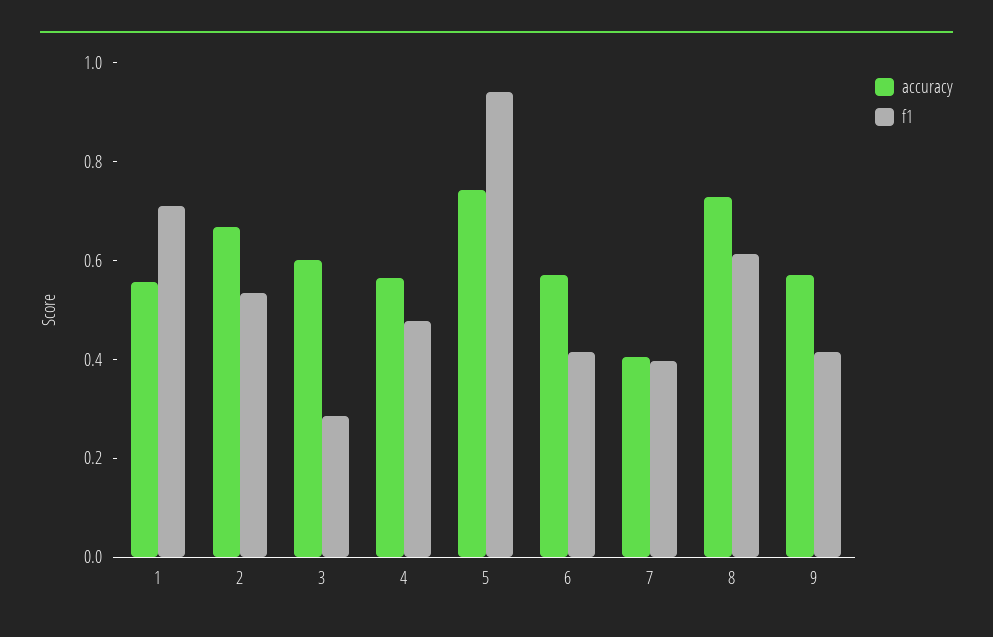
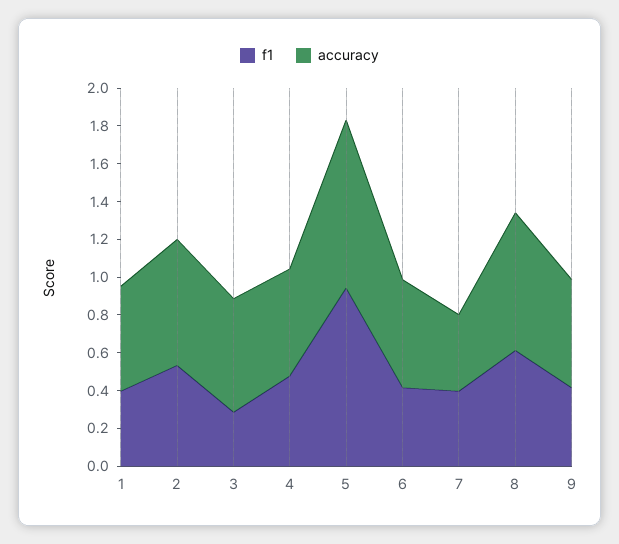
  {
    "accuracy": {
      "1": 0.55,
      "2": 0.65,
      "3": 0.6,
      "4": 0.55,
-     "5": 0.75,
+     "5": 0.9,
      "6": 0.55,
      "7": 0.4,
      "8": 0.75,
      "9": 0.55
    },
    "f1": {
-     "1": 0.7,
+     "1": 0.4,
      "2": 0.55,
      "3": 0.3,
      "4": 0.5,
      "5": 0.95,
      "6": 0.4,
      "7": 0.4,
      "8": 0.6,
      "9": 0.4
    }
  }

